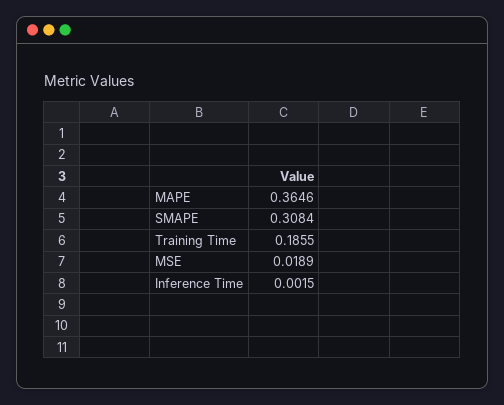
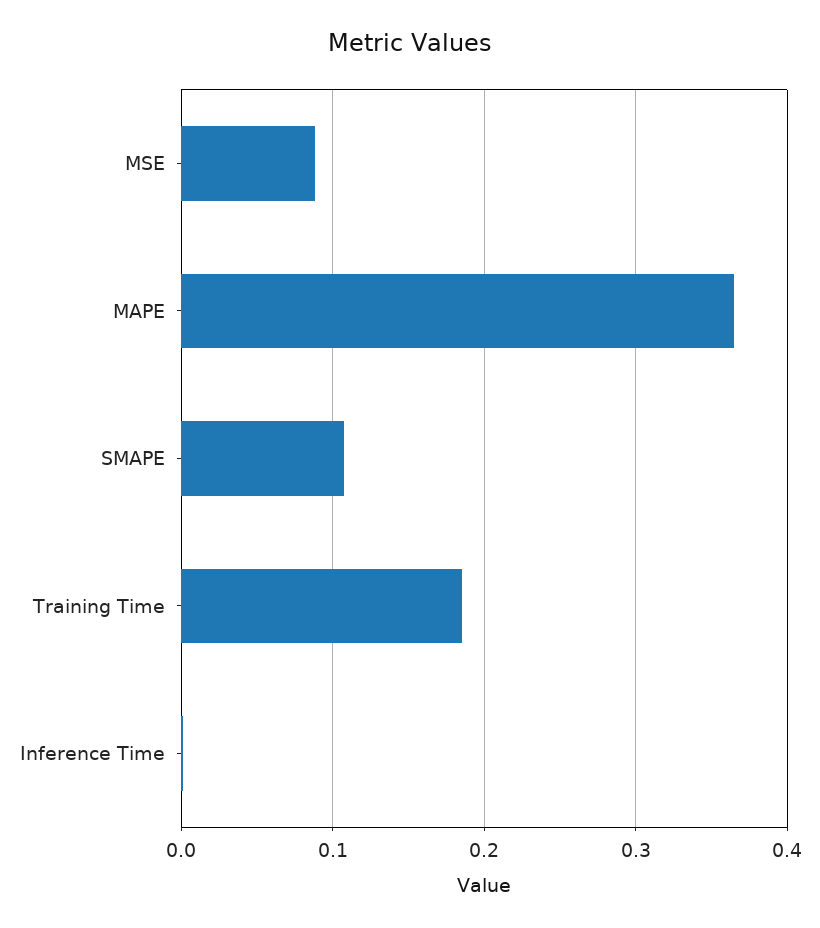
  {
    "MAPE": 0.3646,
-   "SMAPE": 0.3084,
+   "SMAPE": 0.11,
    "Training Time": 0.1855,
-   "MSE": 0.0189,
+   "MSE": 0.09,
    "Inference Time": 0.0015
  }

